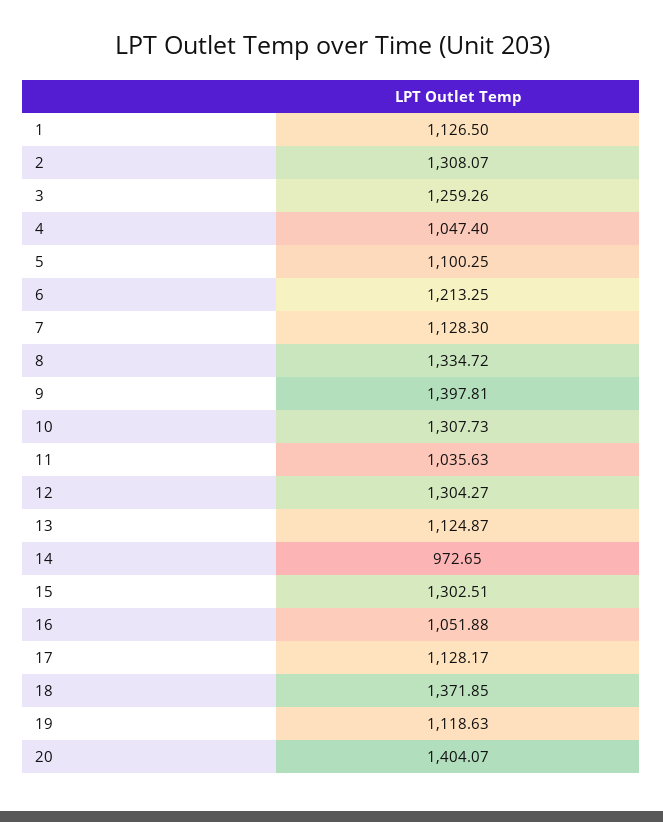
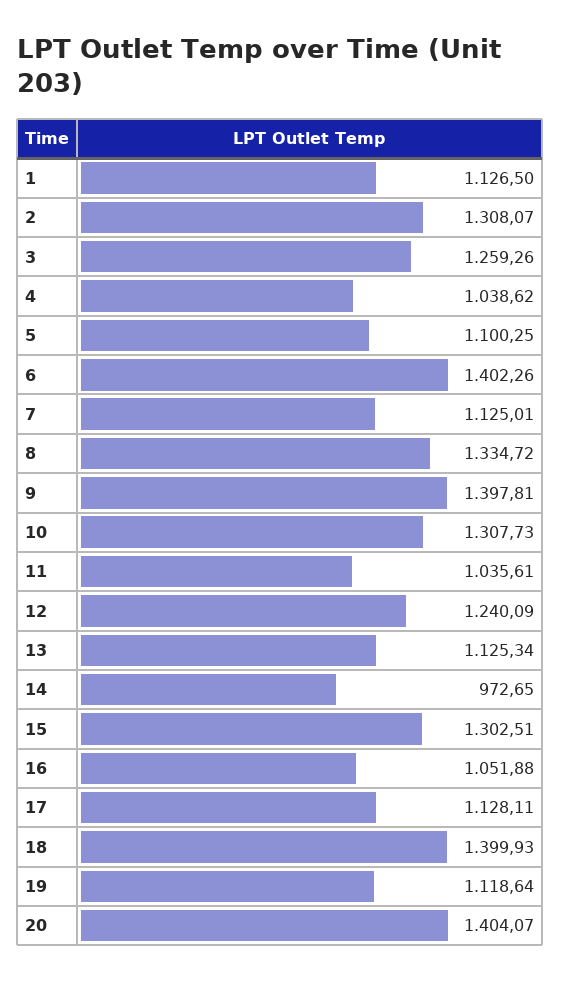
  {
    "1": 1126.5,
    "2": 1308.07,
    "3": 1259.26,
-   "4": 1047.4,
+   "4": 1038.62,
    "5": 1100.25,
-   "6": 1213.25,
+   "6": 1402.26,
-   "7": 1128.3,
+   "7": 1125.01,
    "8": 1334.72,
    "9": 1397.81,
    "10": 1307.73,
-   "11": 1035.63,
+   "11": 1035.61,
-   "12": 1304.27,
+   "12": 1240.09,
-   "13": 1124.87,
+   "13": 1125.34,
    "14": 972.65,
    "15": 1302.51,
    "16": 1051.88,
-   "17": 1128.17,
+   "17": 1128.11,
-   "18": 1371.85,
+   "18": 1399.93,
-   "19": 1118.63,
+   "19": 1118.64,
    "20": 1404.07
  }

